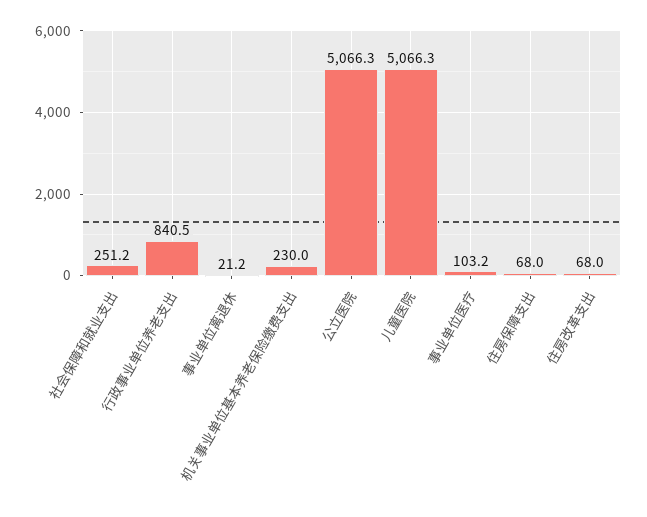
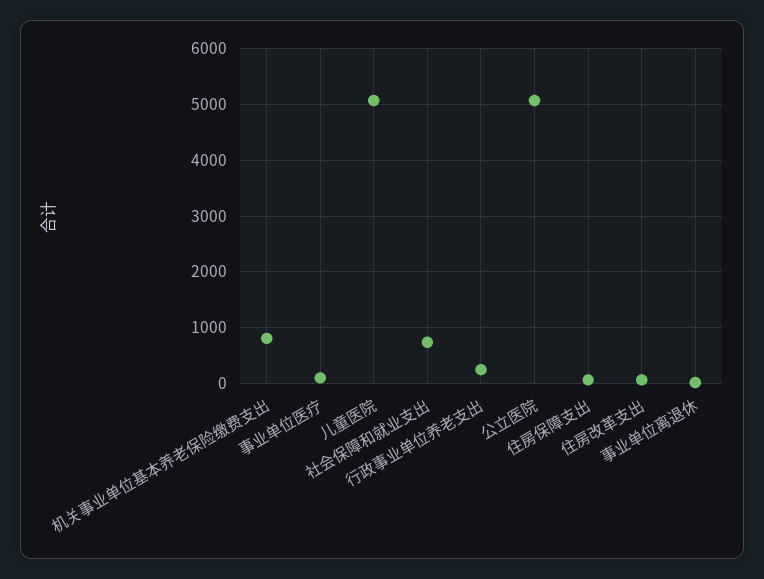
  {
-   "社会保障和就业支出": 251.2,
+   "社会保障和就业支出": 800,
-   "行政事业单位养老支出": 840.5,
+   "行政事业单位养老支出": 200,
    "事业单位离退休": 21.2,
-   "机关事业单位基本养老保险缴费支出": 230,
+   "机关事业单位基本养老保险缴费支出": 800,
    "公立医院": 5066.3,
    "儿童医院": 5066.3,
    "事业单位医疗": 103.2,
    "住房保障支出": 68,
    "住房改革支出": 68
  }

